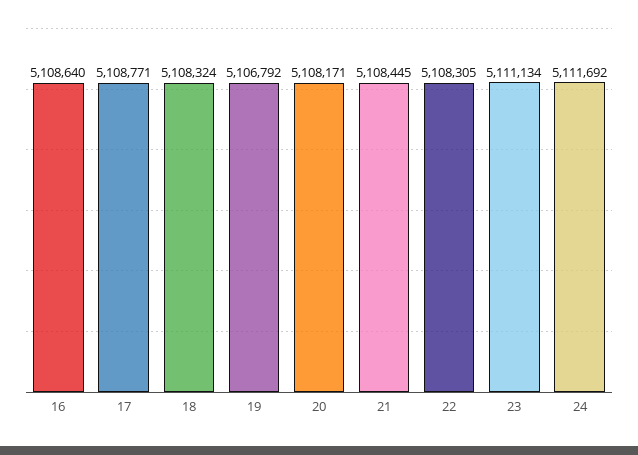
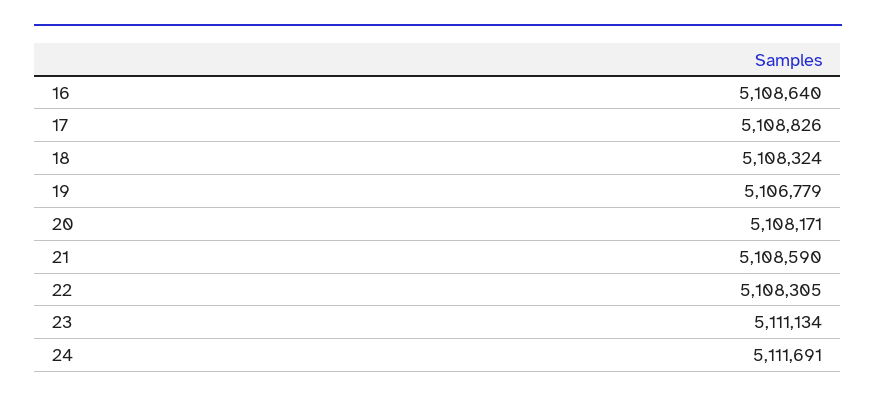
  {
    "16": 5108640,
-   "17": 5108771,
+   "17": 5108826,
    "18": 5108324,
-   "19": 5106792,
+   "19": 5106779,
    "20": 5108171,
-   "21": 5108445,
+   "21": 5108590,
    "22": 5108305,
    "23": 5111134,
-   "24": 5111692
+   "24": 5111691
  }

